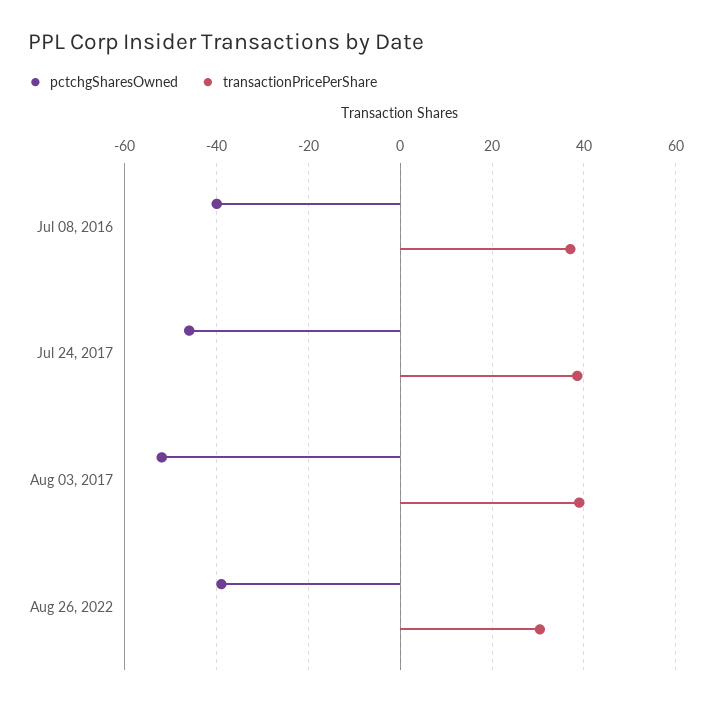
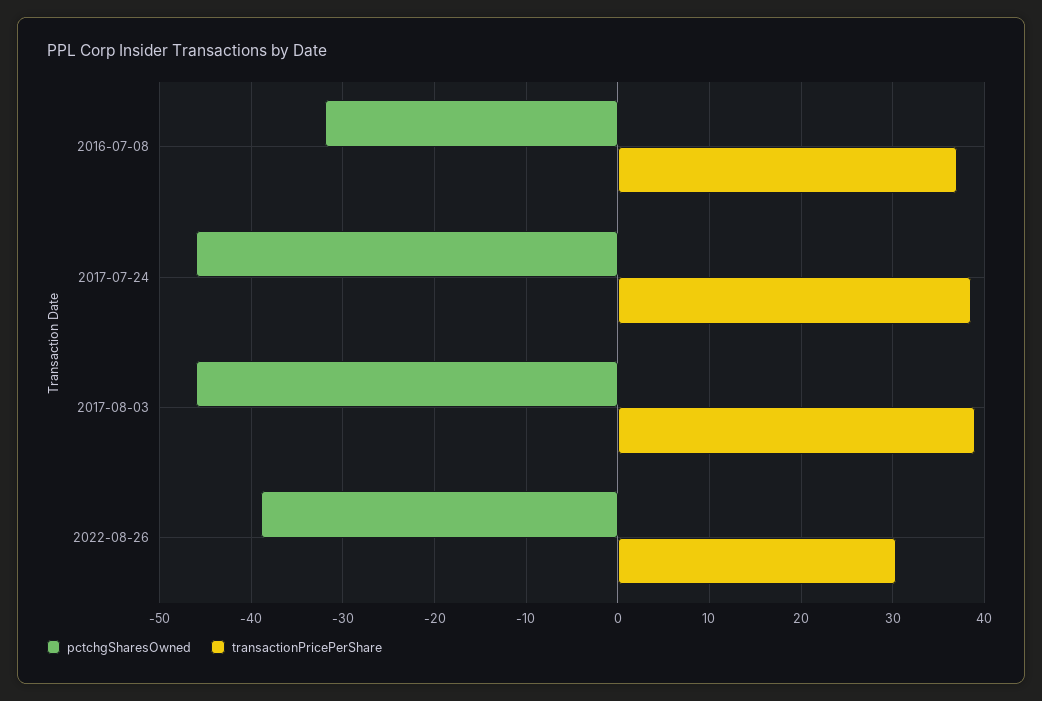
  {
    "pctchgSharesOwned": {
-     "Jul 08, 2016": -40,
+     "Jul 08, 2016": -32,
      "Jul 24, 2017": -46,
-     "Aug 03, 2017": -52,
+     "Aug 03, 2017": -46,
      "Aug 26, 2022": -39
    },
    "transactionPricePerShare": {
      "Jul 08, 2016": 37,
      "Jul 24, 2017": 39,
      "Aug 03, 2017": 39,
      "Aug 26, 2022": 30
    }
  }

